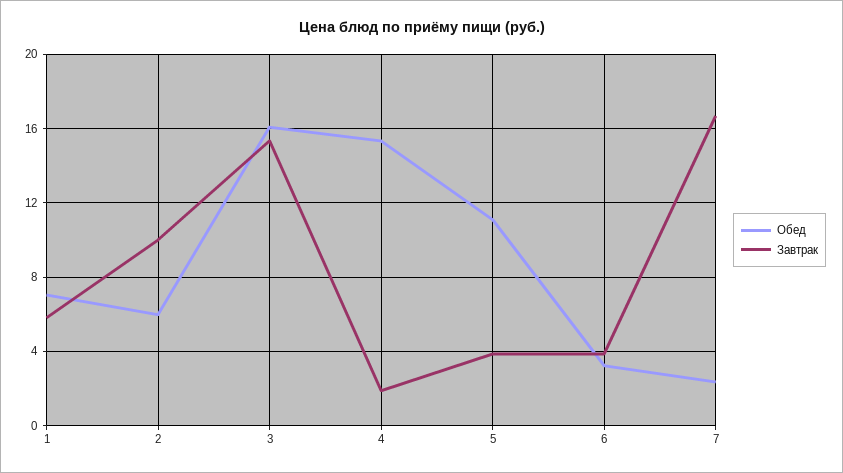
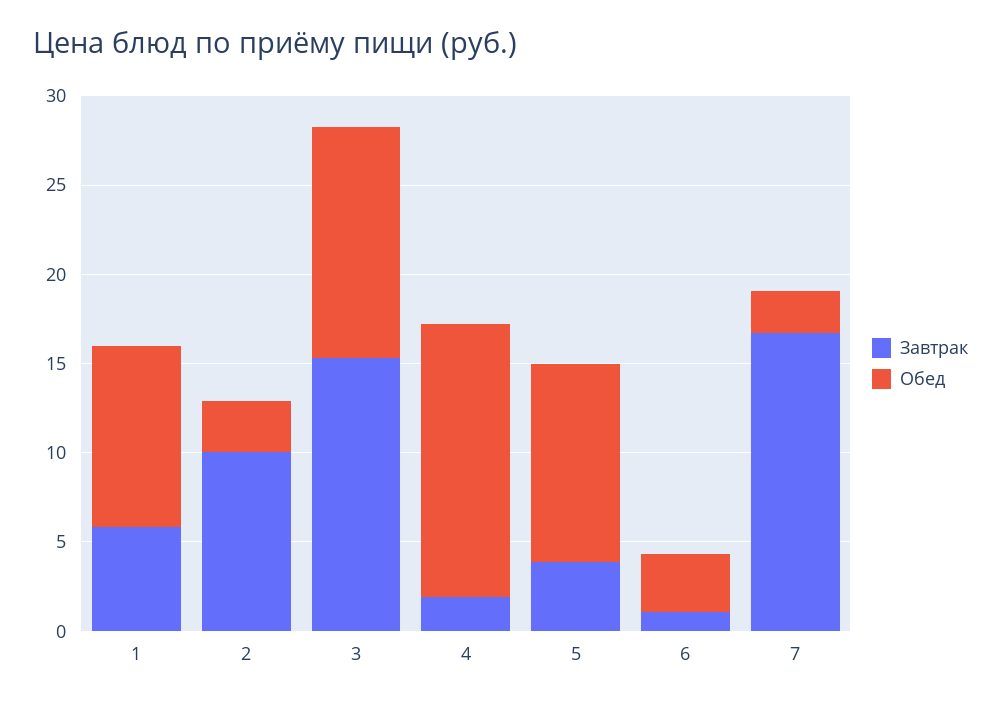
  {
    "Обед": {
-     "1": 7,
+     "1": 10,
-     "2": 6,
+     "2": 3,
-     "3": 16,
+     "3": 13,
      "4": 15.5,
      "5": 11,
      "6": 3,
      "7": 2.5
    },
    "Завтрак": {
      "1": 6,
      "2": 10,
      "3": 15.5,
      "4": 2,
      "5": 4,
-     "6": 4,
+     "6": 1,
      "7": 16.5
    }
  }

